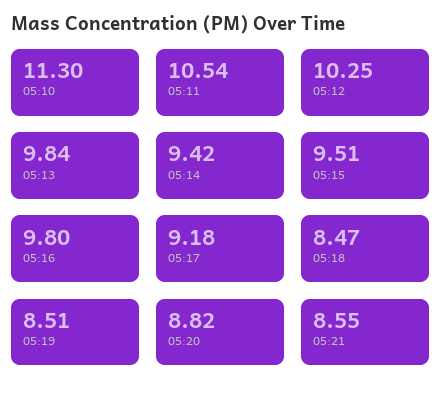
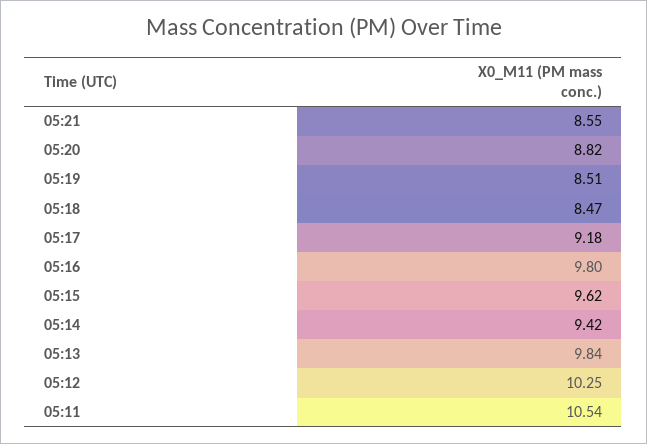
  {
-   "05:10": 11.3,
    "05:11": 10.54,
    "05:12": 10.25,
    "05:13": 9.84,
    "05:14": 9.42,
-   "05:15": 9.51,
+   "05:15": 9.62,
    "05:16": 9.8,
    "05:17": 9.18,
    "05:18": 8.47,
    "05:19": 8.51,
    "05:20": 8.82,
    "05:21": 8.55
  }

